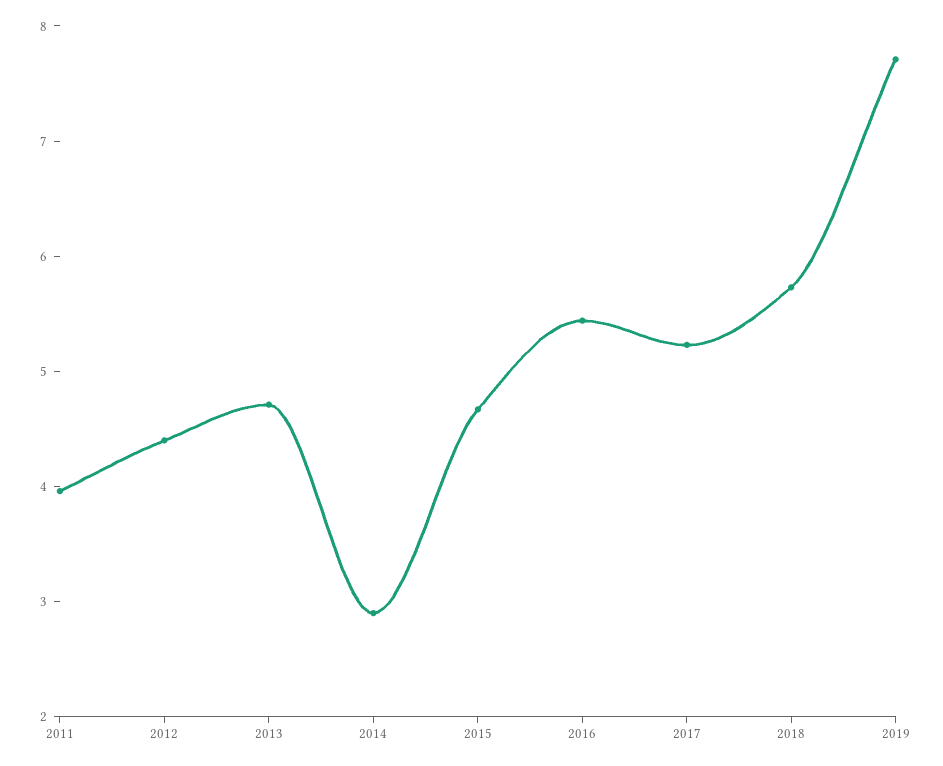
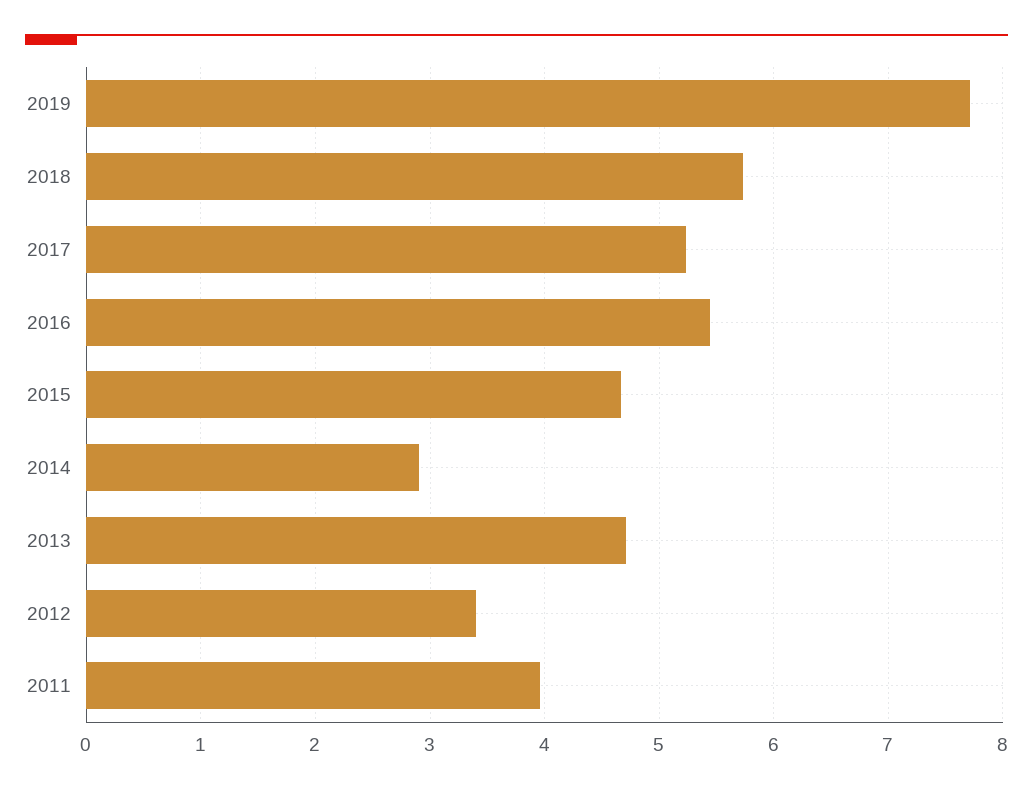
  {
    "2011": 4,
-   "2012": 4.4,
+   "2012": 3.4,
    "2013": 4.7,
    "2014": 2.9,
    "2015": 4.7,
    "2016": 5.4,
    "2017": 5.2,
    "2018": 5.7,
    "2019": 7.7
  }

